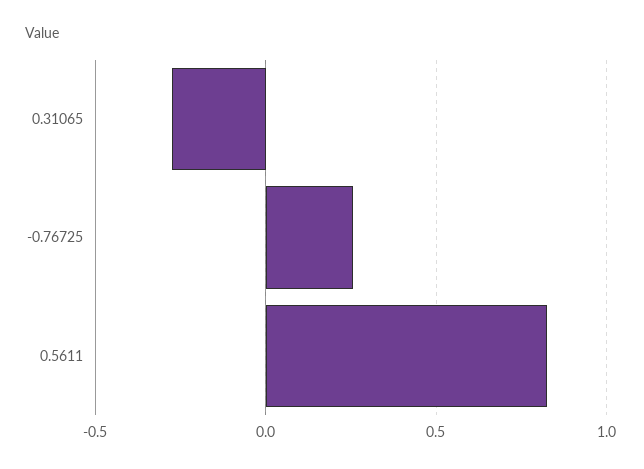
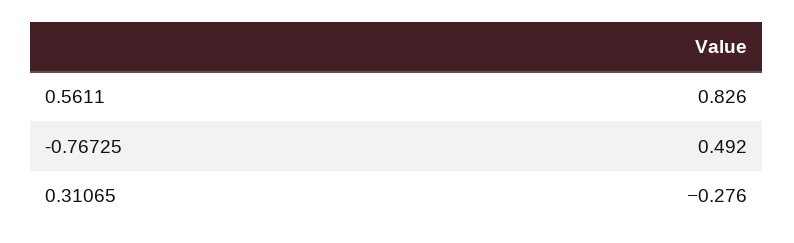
  {
    "0.31065": -0.276,
-   "-0.76725": 0.25,
+   "-0.76725": 0.492,
    "0.5611": 0.826
  }

